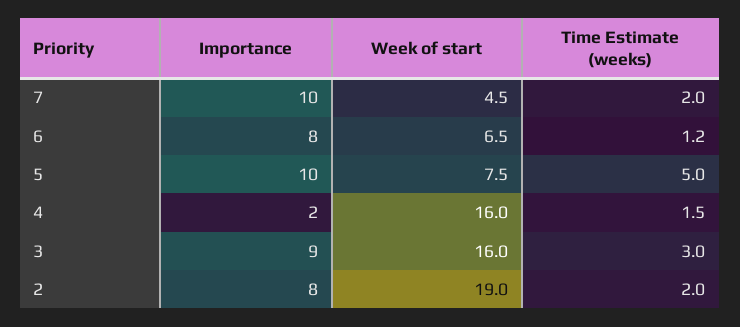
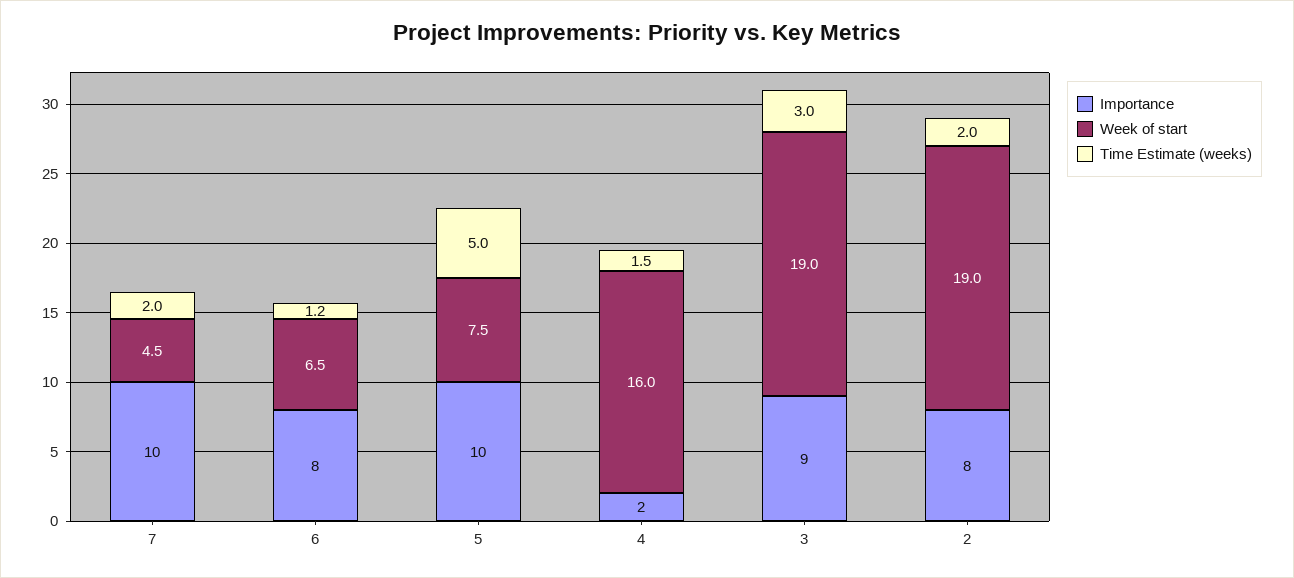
  {
    "Importance": {
      "7": 10,
      "6": 8,
      "5": 10,
      "4": 2,
      "3": 9,
      "2": 8
    },
    "Week of start": {
      "7": 4.5,
      "6": 6.5,
      "5": 7.5,
      "4": 16,
-     "3": 16,
+     "3": 19,
      "2": 19
    },
    "Time Estimate (weeks)": {
      "7": 2,
      "6": 1.2,
      "5": 5,
      "4": 1.5,
      "3": 3,
      "2": 2
    }
  }

